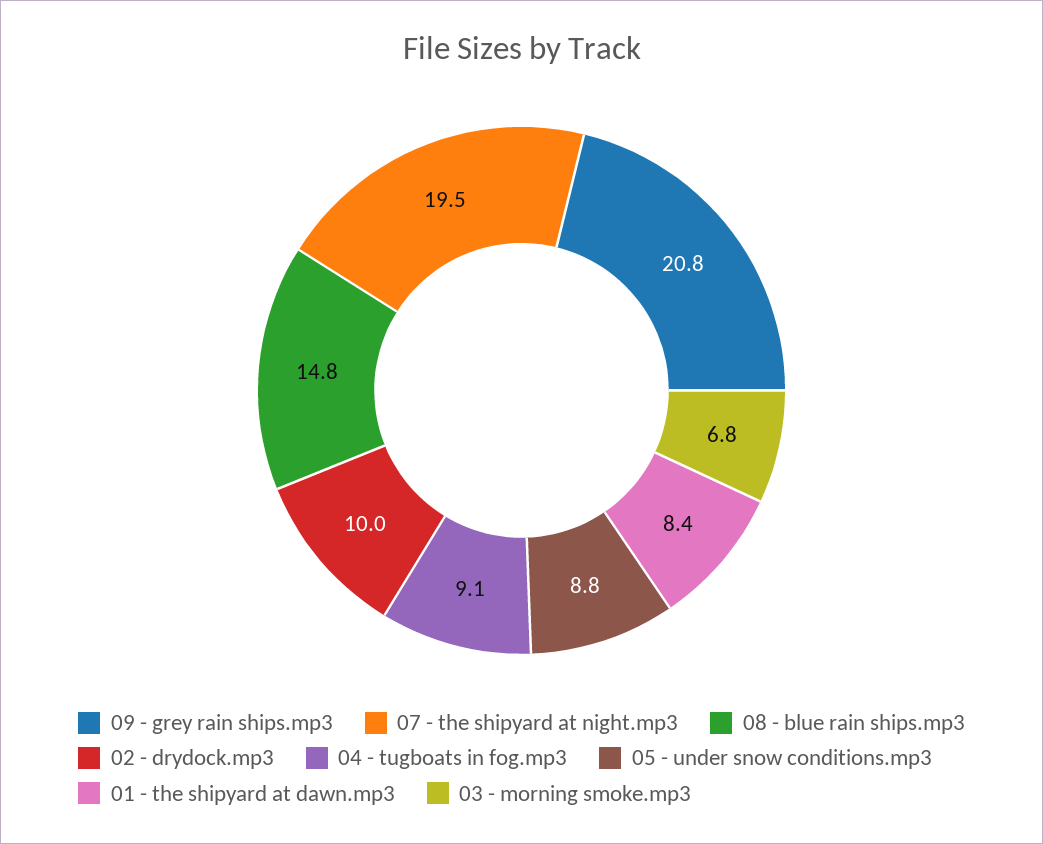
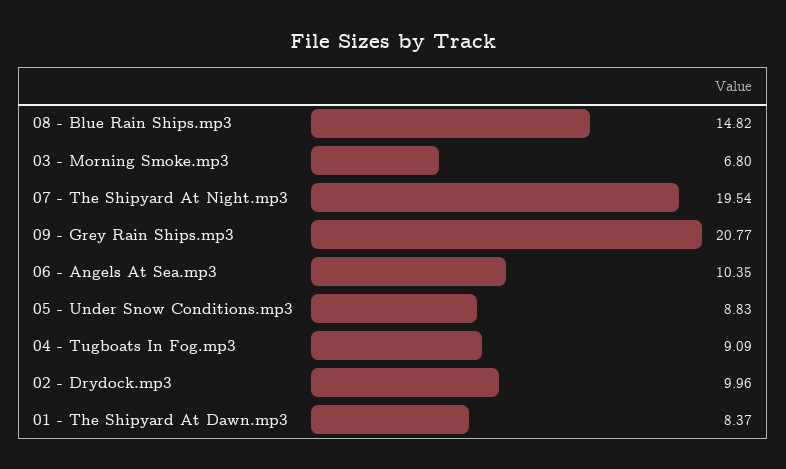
  {
    "09 - grey rain ships.mp3": 20.77,
    "07 - the shipyard at night.mp3": 19.54,
    "08 - blue rain ships.mp3": 14.82,
    "02 - drydock.mp3": 9.96,
    "04 - tugboats in fog.mp3": 9.09,
    "05 - under snow conditions.mp3": 8.83,
    "01 - the shipyard at dawn.mp3": 8.37,
-   "03 - morning smoke.mp3": 6.8
+   "03 - morning smoke.mp3": 6.8,
+   "06 - Angels At Sea.mp3": 10.35
  }

